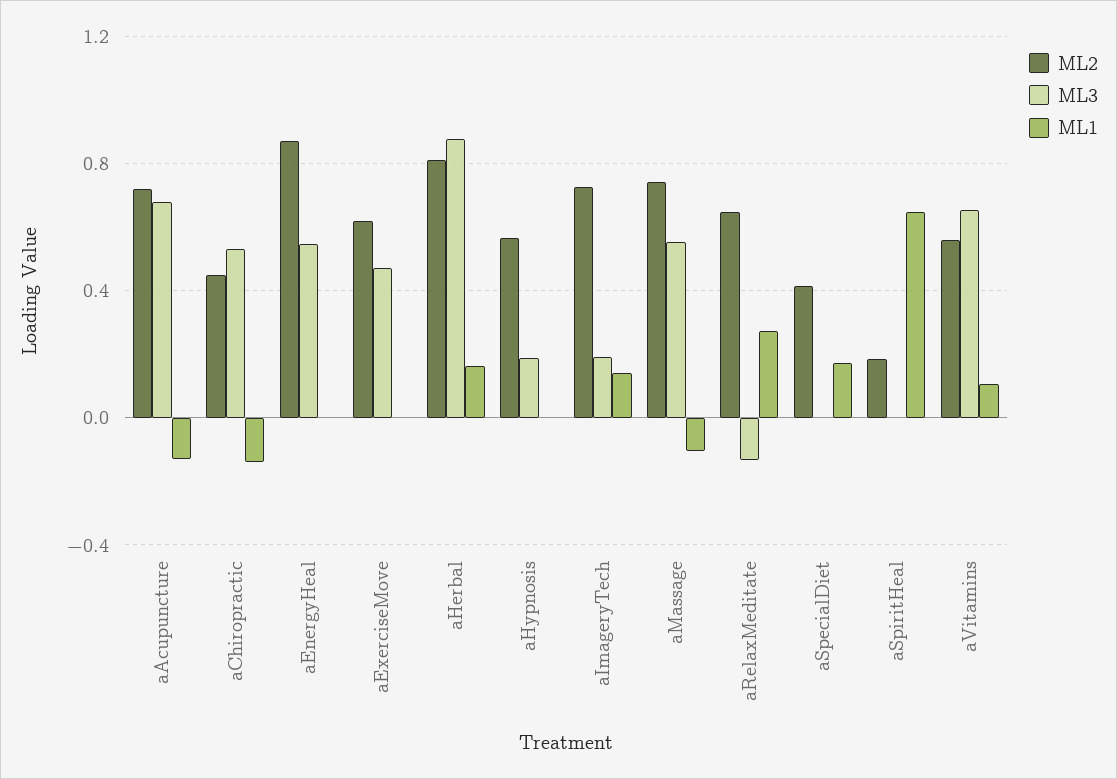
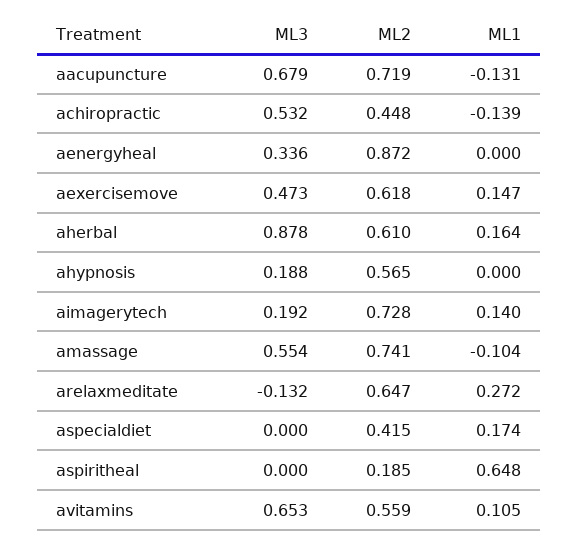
  {
    "ML2": {
      "aAcupuncture": 0.719,
      "aChiropractic": 0.448,
      "aEnergyHeal": 0.872,
      "aExerciseMove": 0.618,
-     "aHerbal": 0.8,
+     "aHerbal": 0.61,
      "aHypnosis": 0.565,
      "aImageryTech": 0.728,
      "aMassage": 0.741,
      "aRelaxMeditate": 0.647,
      "aSpecialDiet": 0.415,
      "aSpiritHeal": 0.185,
      "aVitamins": 0.559
    },
    "ML3": {
      "aAcupuncture": 0.679,
      "aChiropractic": 0.532,
-     "aEnergyHeal": 0.55,
+     "aEnergyHeal": 0.336,
      "aExerciseMove": 0.473,
      "aHerbal": 0.878,
      "aHypnosis": 0.188,
      "aImageryTech": 0.192,
      "aMassage": 0.554,
      "aRelaxMeditate": -0.132,
      "aSpecialDiet": 0,
      "aSpiritHeal": 0,
      "aVitamins": 0.653
    },
    "ML1": {
      "aAcupuncture": -0.131,
      "aChiropractic": -0.139,
      "aEnergyHeal": 0,
-     "aExerciseMove": 0,
+     "aExerciseMove": 0.147,
      "aHerbal": 0.164,
      "aHypnosis": 0,
      "aImageryTech": 0.14,
      "aMassage": -0.104,
      "aRelaxMeditate": 0.272,
      "aSpecialDiet": 0.174,
      "aSpiritHeal": 0.648,
      "aVitamins": 0.105
    }
  }

